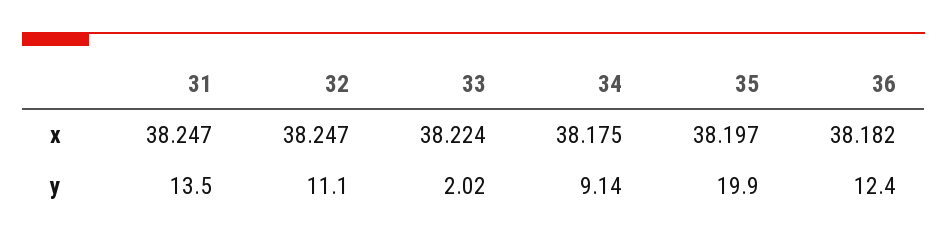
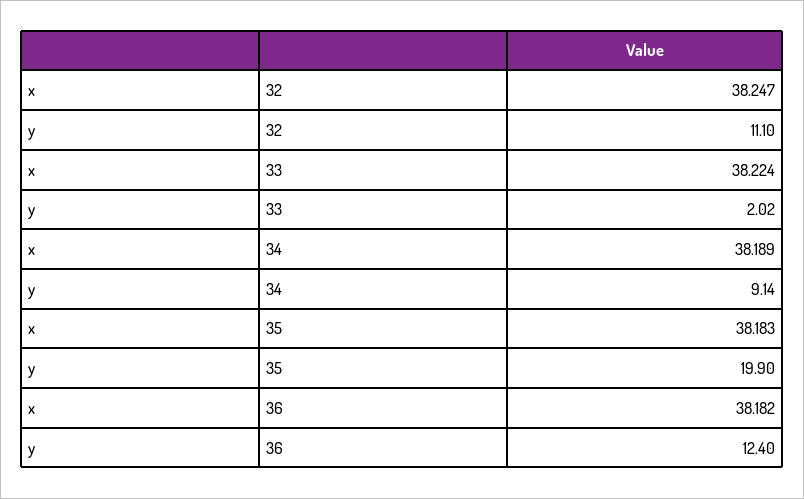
  {
-   "31": {
-     "x": 38.247,
-     "y": 13.5
-   },
    "32": {
      "x": 38.247,
      "y": 11.1
    },
    "33": {
      "x": 38.224,
      "y": 2.02
    },
    "34": {
-     "x": 38.175,
+     "x": 38.189,
      "y": 9.14
    },
    "35": {
-     "x": 38.197,
+     "x": 38.183,
      "y": 19.9
    },
    "36": {
      "x": 38.182,
      "y": 12.4
    }
  }

